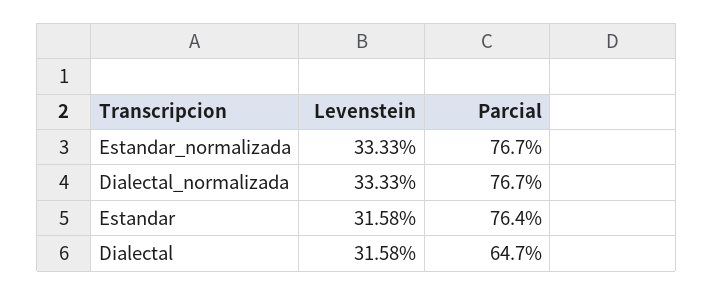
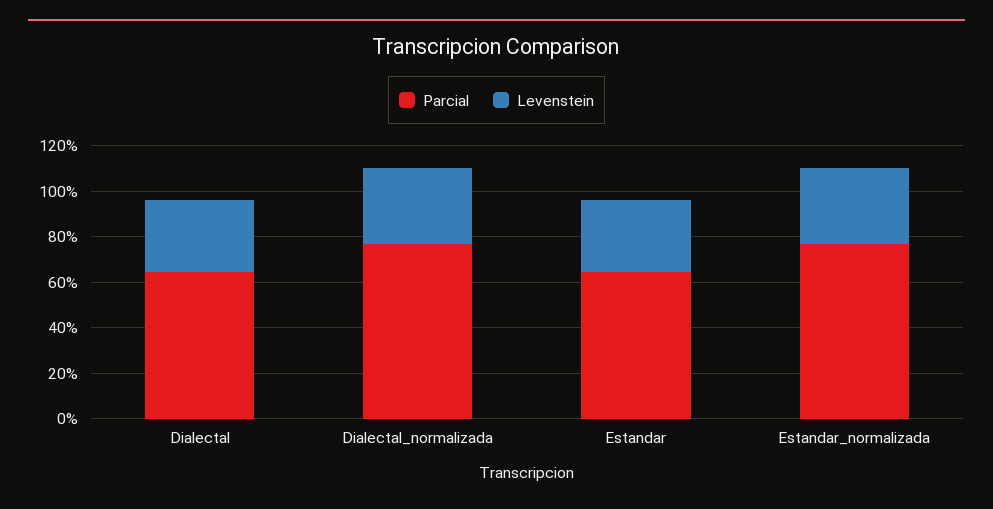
  {
    "Levenstein": {
      "Estandar_normalizada": 33.33,
      "Dialectal_normalizada": 33.33,
      "Estandar": 31.58,
      "Dialectal": 31.58
    },
    "Parcial": {
      "Estandar_normalizada": 76.7,
      "Dialectal_normalizada": 76.7,
-     "Estandar": 76.4,
+     "Estandar": 65,
      "Dialectal": 64.7
    }
  }

